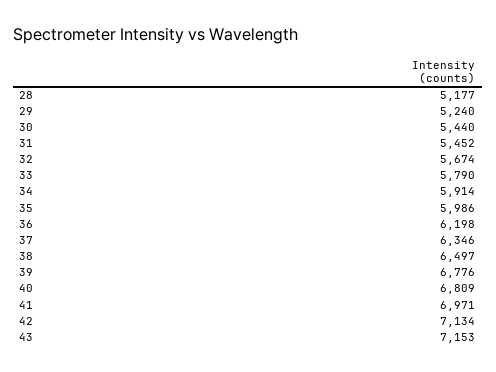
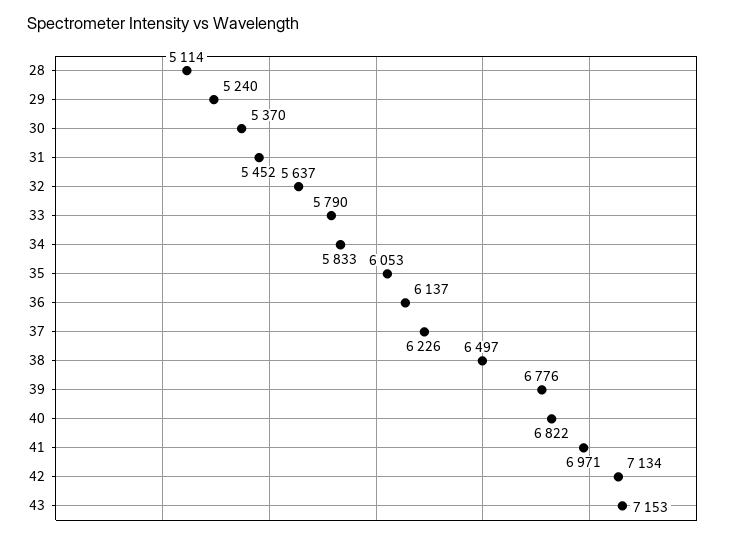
  {
-   "28": 5177,
+   "28": 5114,
    "29": 5240,
-   "30": 5440,
+   "30": 5370,
    "31": 5452,
-   "32": 5674,
+   "32": 5637,
    "33": 5790,
-   "34": 5914,
+   "34": 5833,
-   "35": 5986,
+   "35": 6053,
-   "36": 6198,
+   "36": 6137,
-   "37": 6346,
+   "37": 6226,
    "38": 6497,
    "39": 6776,
-   "40": 6809,
+   "40": 6822,
    "41": 6971,
    "42": 7134,
    "43": 7153
  }

